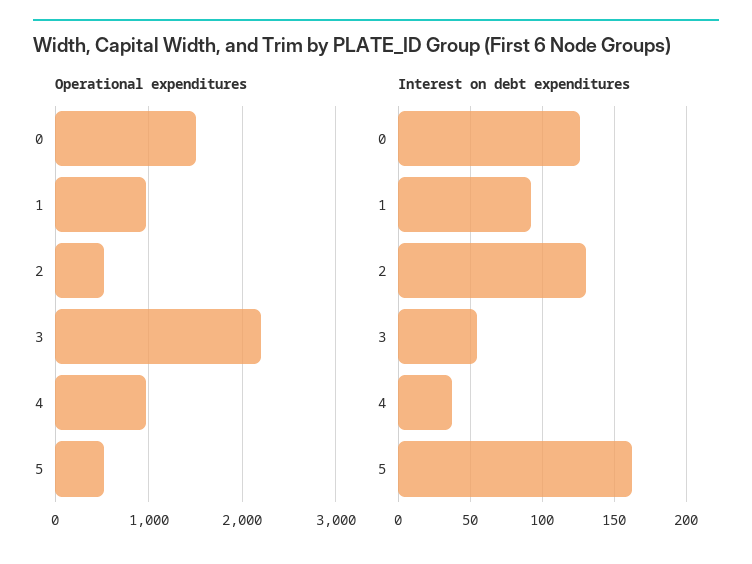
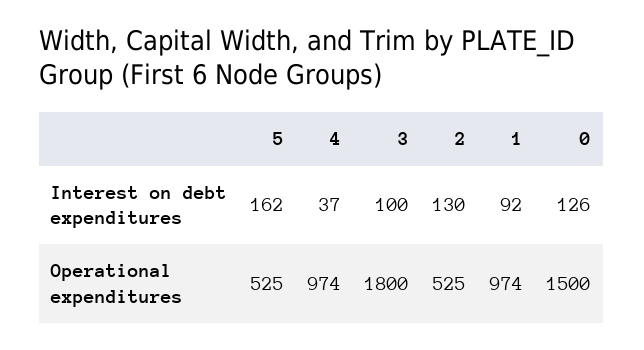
  {
    "Operational expenditures": {
      "0": 1500,
      "1": 974,
      "2": 525,
-     "3": 2200,
+     "3": 1800,
      "4": 974,
      "5": 525
    },
    "Interest on debt expenditures": {
      "0": 126,
      "1": 92,
      "2": 130,
-     "3": 55,
+     "3": 100,
      "4": 37,
      "5": 162
    }
  }

